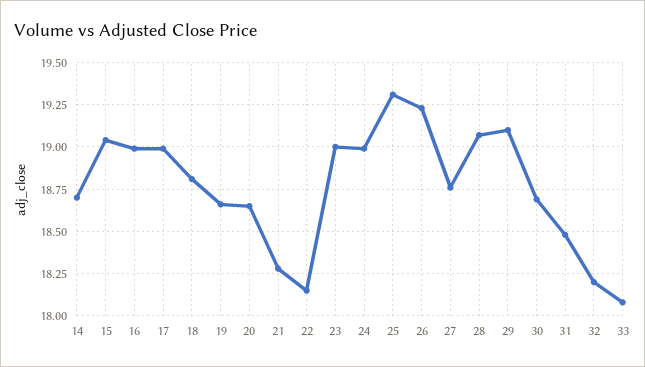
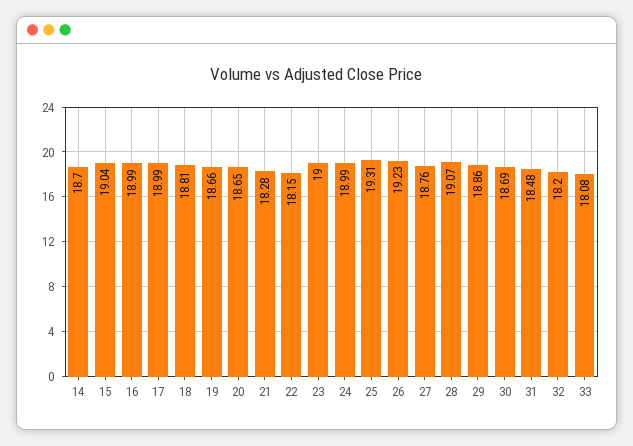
  {
    "14": 18.7,
    "15": 19.04,
    "16": 18.99,
    "17": 18.99,
    "18": 18.81,
    "19": 18.66,
    "20": 18.65,
    "21": 18.28,
    "22": 18.15,
    "23": 19,
    "24": 18.99,
    "25": 19.31,
    "26": 19.23,
    "27": 18.76,
    "28": 19.07,
-   "29": 19.1,
+   "29": 18.86,
    "30": 18.69,
    "31": 18.48,
    "32": 18.2,
    "33": 18.08
  }

